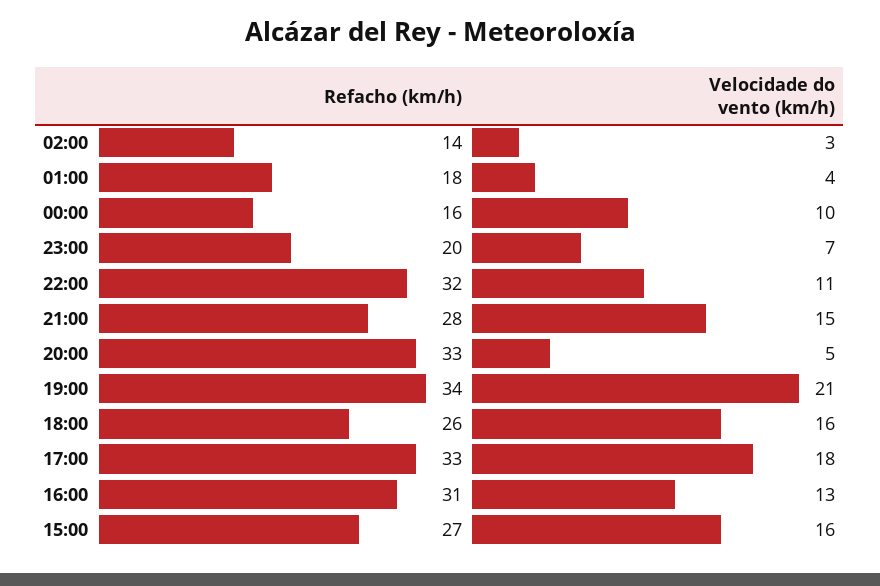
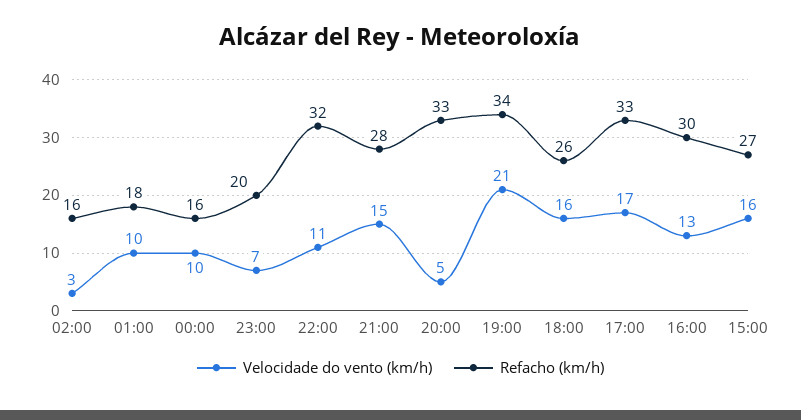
  {
    "Refacho (km/h)": {
-     "02:00": 14,
+     "02:00": 16,
      "01:00": 18,
      "00:00": 16,
      "23:00": 20,
      "22:00": 32,
      "21:00": 28,
      "20:00": 33,
      "19:00": 34,
      "18:00": 26,
      "17:00": 33,
-     "16:00": 31,
+     "16:00": 30,
      "15:00": 27
    },
    "Velocidade do vento (km/h)": {
      "02:00": 3,
-     "01:00": 4,
+     "01:00": 10,
      "00:00": 10,
      "23:00": 7,
      "22:00": 11,
      "21:00": 15,
      "20:00": 5,
      "19:00": 21,
      "18:00": 16,
-     "17:00": 18,
+     "17:00": 17,
      "16:00": 13,
      "15:00": 16
    }
  }

